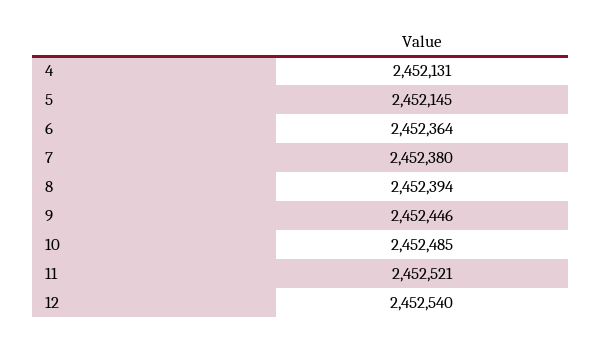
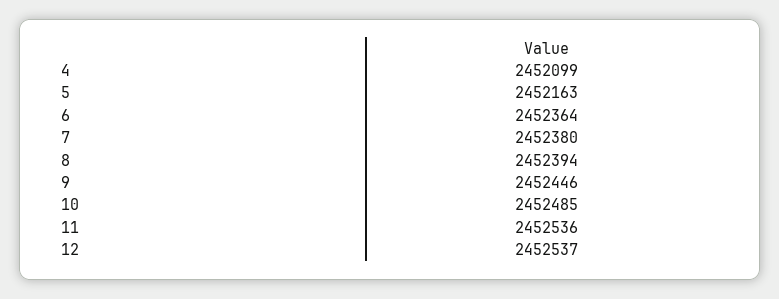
  {
-   "4": 2452131,
+   "4": 2452099,
-   "5": 2452145,
+   "5": 2452163,
    "6": 2452364,
    "7": 2452380,
    "8": 2452394,
    "9": 2452446,
    "10": 2452485,
-   "11": 2452521,
+   "11": 2452536,
-   "12": 2452540
+   "12": 2452537
  }

